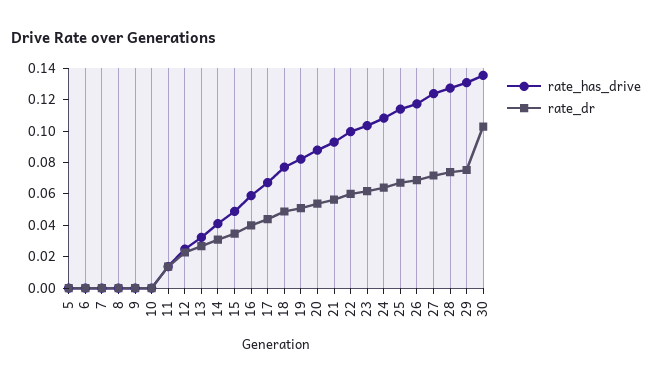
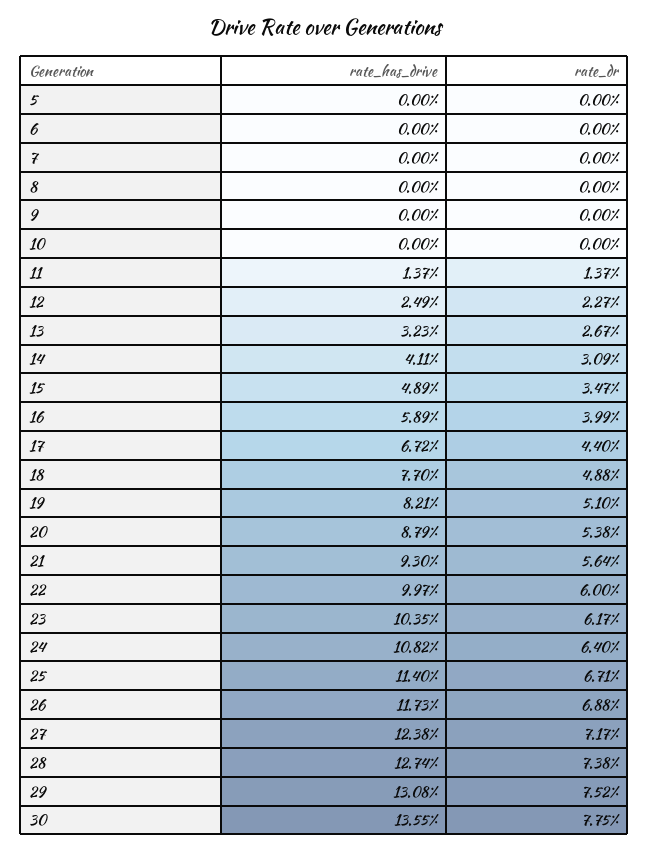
  {
    "rate_has_drive": {
      "5": 0,
      "6": 0,
      "7": 0,
      "8": 0,
      "9": 0,
      "10": 0,
      "11": 0.0137,
      "12": 0.0249,
      "13": 0.0323,
      "14": 0.0411,
      "15": 0.0489,
      "16": 0.0589,
      "17": 0.0672,
      "18": 0.077,
      "19": 0.0821,
      "20": 0.0879,
      "21": 0.093,
      "22": 0.0997,
      "23": 0.1035,
      "24": 0.1082,
      "25": 0.114,
      "26": 0.1173,
      "27": 0.1238,
      "28": 0.1274,
      "29": 0.1308,
      "30": 0.1355
    },
    "rate_dr": {
      "5": 0,
      "6": 0,
      "7": 0,
      "8": 0,
      "9": 0,
      "10": 0,
      "11": 0.0137,
      "12": 0.0227,
      "13": 0.0267,
      "14": 0.0309,
      "15": 0.0347,
      "16": 0.0399,
      "17": 0.044,
      "18": 0.0488,
      "19": 0.051,
      "20": 0.0538,
      "21": 0.0564,
      "22": 0.06,
      "23": 0.0617,
      "24": 0.064,
      "25": 0.0671,
      "26": 0.0688,
      "27": 0.0717,
      "28": 0.0738,
      "29": 0.0752,
-     "30": 0.1
+     "30": 0.0775
    }
  }

